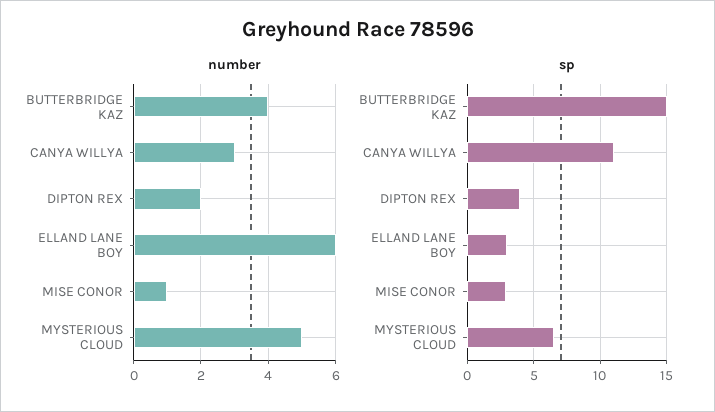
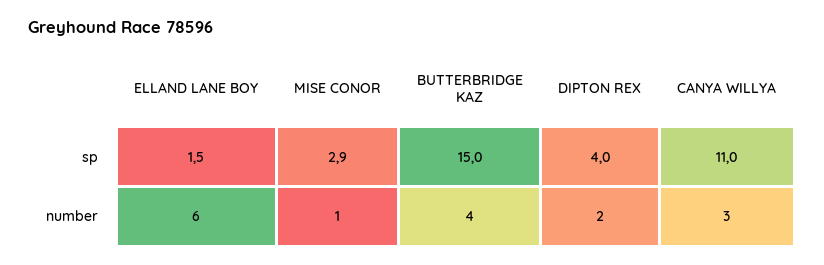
  {
    "number": {
      "BUTTERBRIDGE KAZ": 4,
      "CANYA WILLYA": 3,
      "DIPTON REX": 2,
      "ELLAND LANE BOY": 6,
-     "MISE CONOR": 1,
+     "MISE CONOR": 1
-     "MYSTERIOUS CLOUD": 5
    },
    "sp": {
      "BUTTERBRIDGE KAZ": 15,
      "CANYA WILLYA": 11,
      "DIPTON REX": 4,
-     "ELLAND LANE BOY": 3,
+     "ELLAND LANE BOY": 1.5,
-     "MISE CONOR": 2.9,
+     "MISE CONOR": 2.9
-     "MYSTERIOUS CLOUD": 6.5
    }
  }

